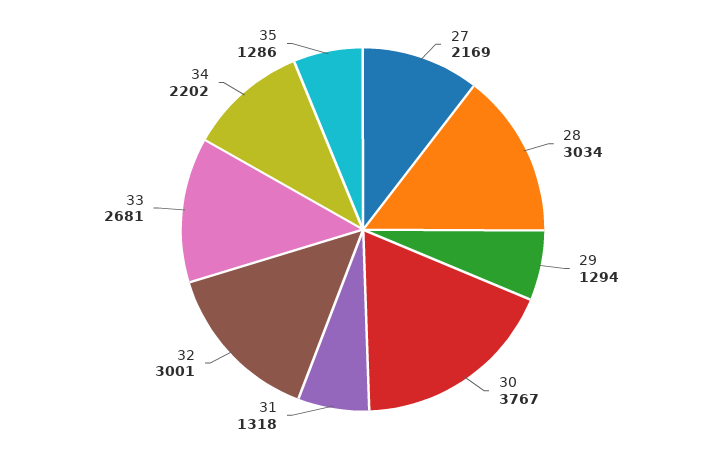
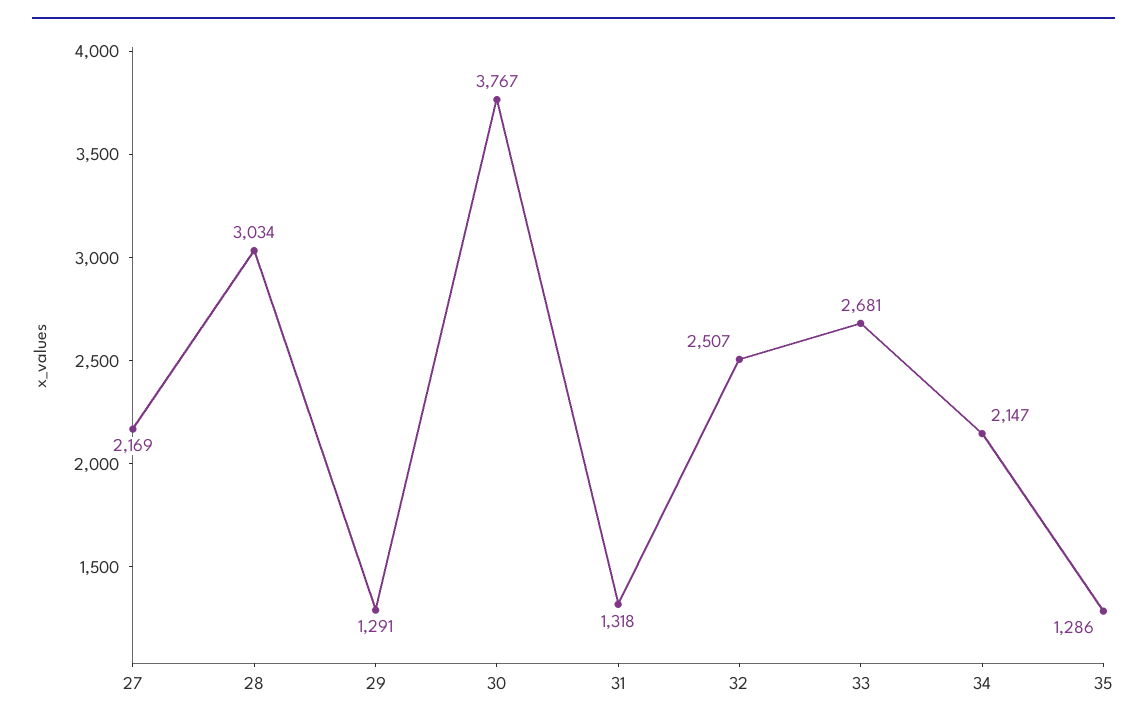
  {
    "27": 2169,
    "28": 3034,
-   "29": 1294,
+   "29": 1291,
    "30": 3767,
    "31": 1318,
-   "32": 3001,
+   "32": 2507,
    "33": 2681,
-   "34": 2202,
+   "34": 2147,
    "35": 1286
  }

